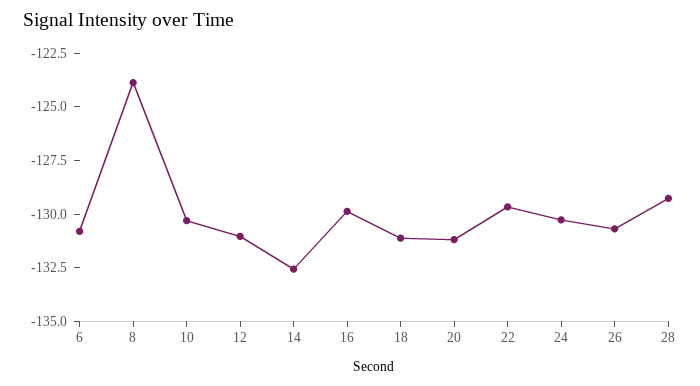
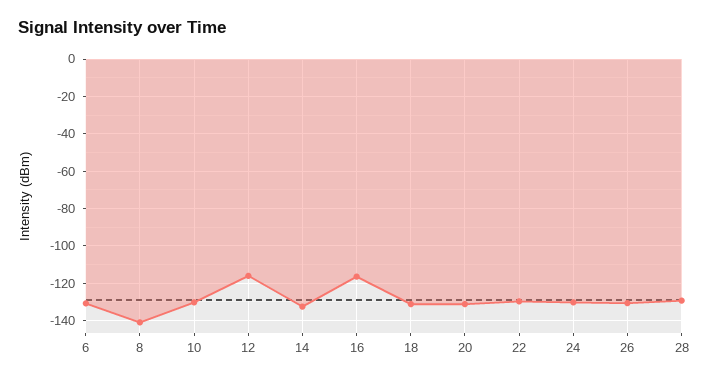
  {
    "6": -131,
-   "8": -124,
+   "8": -140,
    "10": -130.5,
-   "12": -131,
+   "12": -115,
    "14": -132.5,
-   "16": -130,
+   "16": -115,
    "18": -131,
    "20": -131,
    "22": -129.5,
    "24": -130.5,
    "26": -130.5,
    "28": -129.5
  }

